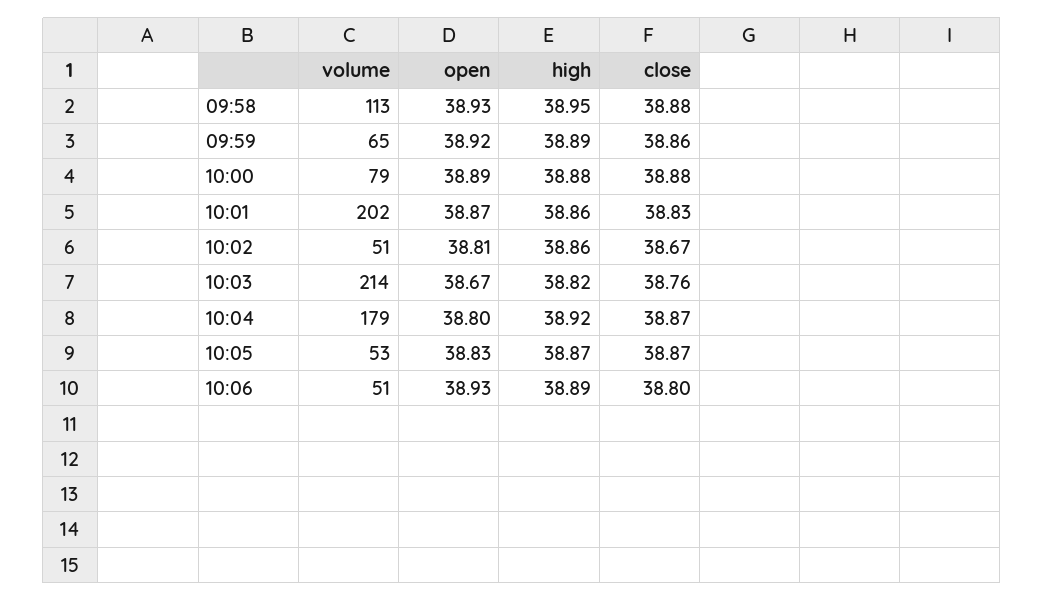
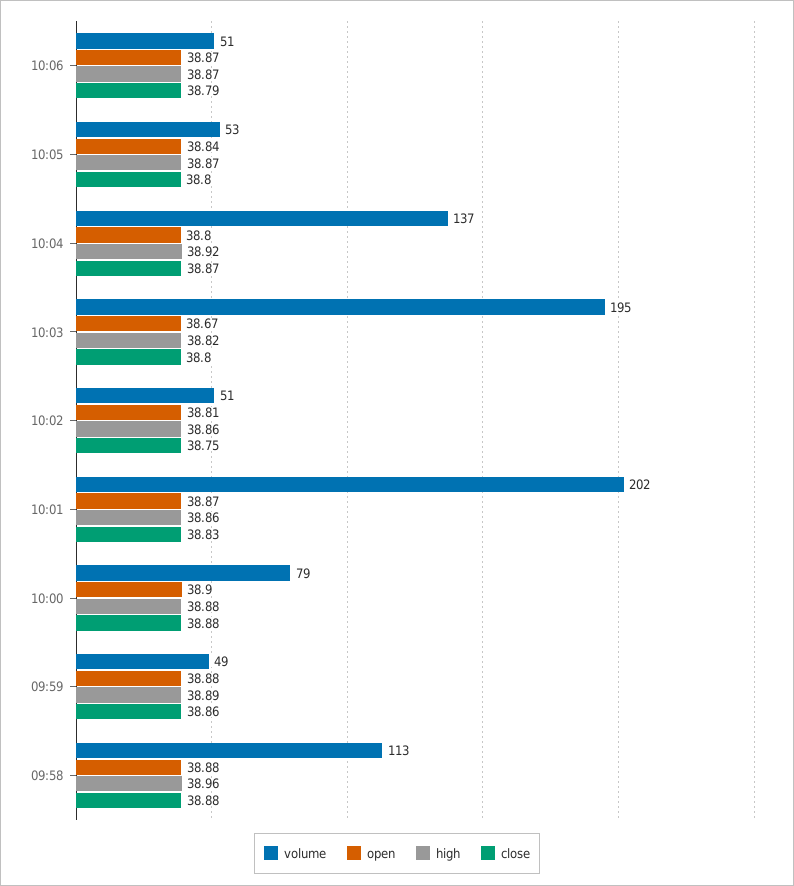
  {
    "volume": {
      "09:58": 113,
-     "09:59": 65,
+     "09:59": 49,
      "10:00": 79,
      "10:01": 202,
      "10:02": 51,
-     "10:03": 214,
+     "10:03": 195,
-     "10:04": 179,
+     "10:04": 137,
      "10:05": 53,
      "10:06": 51
    },
    "open": {
-     "09:58": 38.93,
+     "09:58": 38.88,
-     "09:59": 38.92,
+     "09:59": 38.88,
-     "10:00": 38.89,
+     "10:00": 38.9,
      "10:01": 38.87,
      "10:02": 38.81,
      "10:03": 38.67,
      "10:04": 38.8,
-     "10:05": 38.83,
+     "10:05": 38.84,
-     "10:06": 38.93
+     "10:06": 38.87
    },
    "high": {
-     "09:58": 38.95,
+     "09:58": 38.96,
      "09:59": 38.89,
      "10:00": 38.88,
      "10:01": 38.86,
      "10:02": 38.86,
      "10:03": 38.82,
      "10:04": 38.92,
      "10:05": 38.87,
-     "10:06": 38.89
+     "10:06": 38.87
    },
    "close": {
      "09:58": 38.88,
      "09:59": 38.86,
      "10:00": 38.88,
      "10:01": 38.83,
-     "10:02": 38.67,
+     "10:02": 38.75,
-     "10:03": 38.76,
+     "10:03": 38.8,
      "10:04": 38.87,
-     "10:05": 38.87,
+     "10:05": 38.8,
-     "10:06": 38.8
+     "10:06": 38.79
    }
  }

